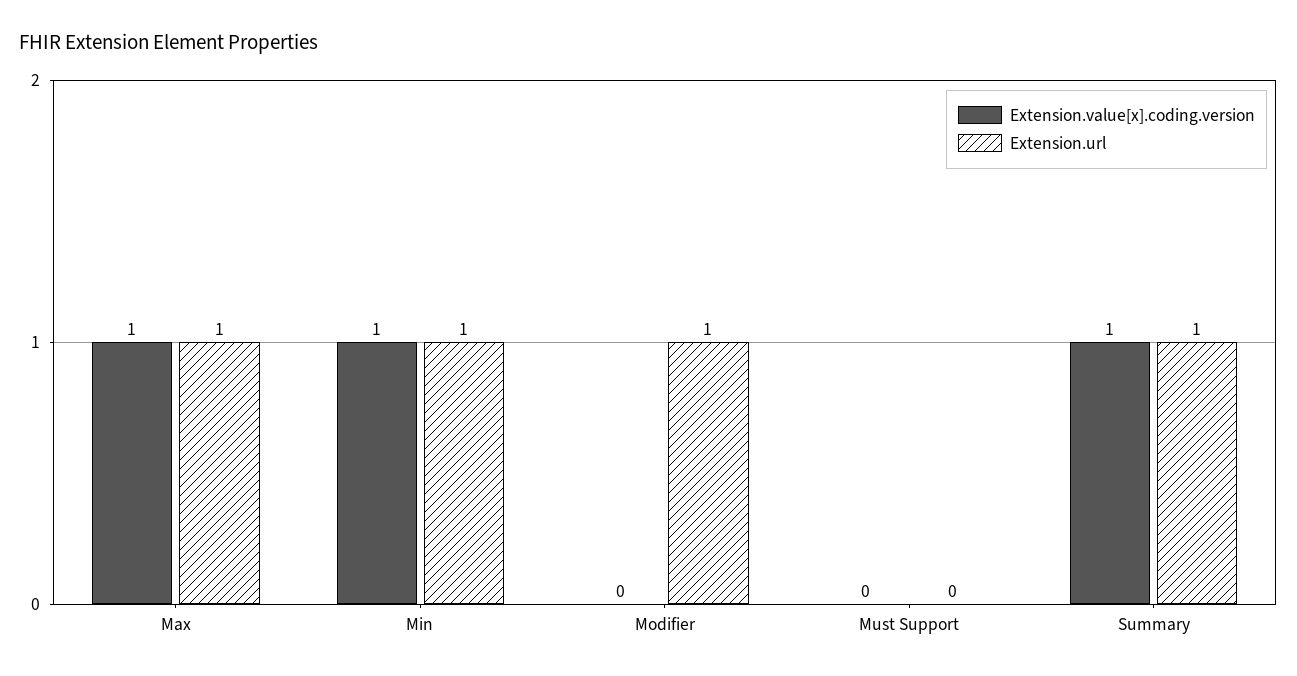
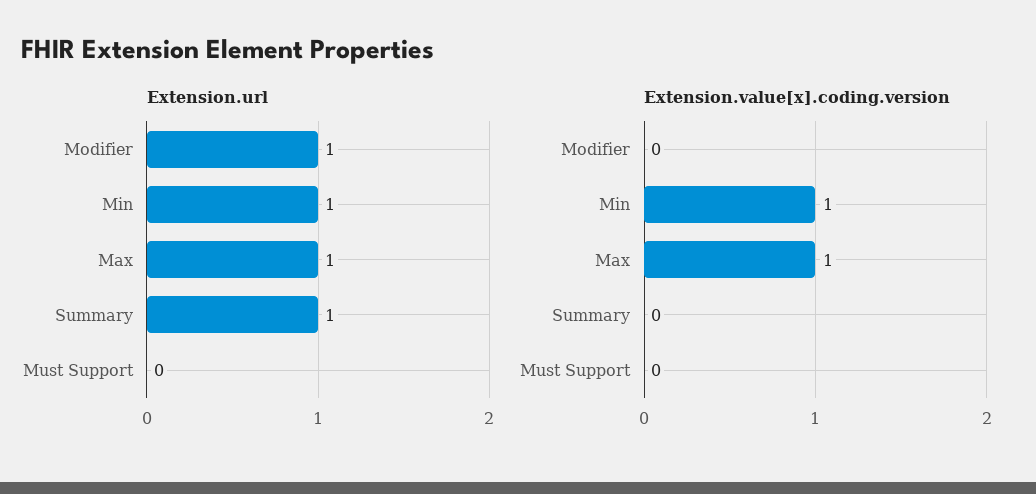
  {
    "Extension.value[x].coding.version": {
      "Max": 1,
      "Min": 1,
      "Modifier": 0,
      "Must Support": 0,
-     "Summary": 1
+     "Summary": 0
    },
    "Extension.url": {
      "Max": 1,
      "Min": 1,
      "Modifier": 1,
      "Must Support": 0,
      "Summary": 1
    }
  }

